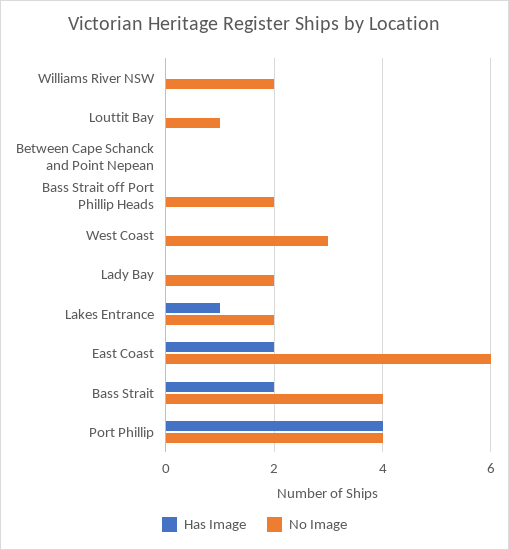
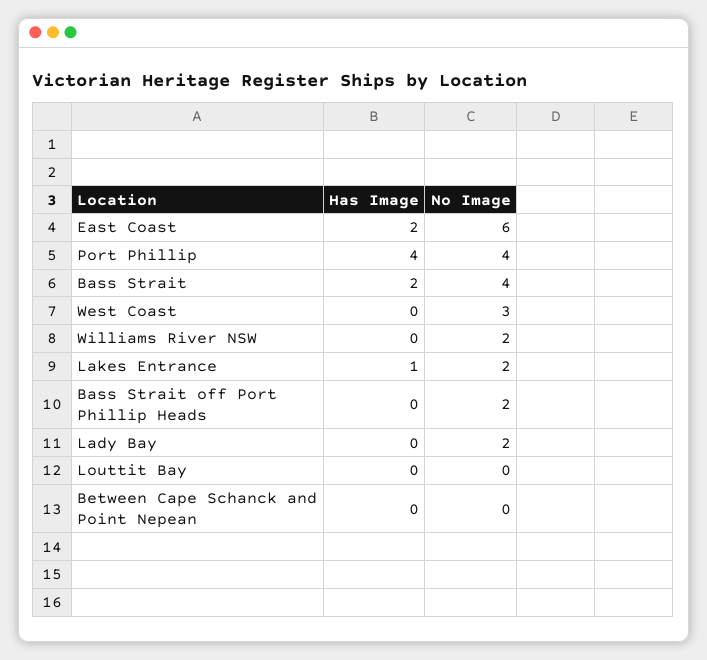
  {
    "Has Image": {
      "Williams River NSW": 0,
      "Louttit Bay": 0,
      "Between Cape Schanck and Point Nepean": 0,
      "Bass Strait off Port Phillip Heads": 0,
      "West Coast": 0,
      "Lady Bay": 0,
      "Lakes Entrance": 1,
      "East Coast": 2,
      "Bass Strait": 2,
      "Port Phillip": 4
    },
    "No Image": {
      "Williams River NSW": 2,
-     "Louttit Bay": 1,
+     "Louttit Bay": 0,
      "Between Cape Schanck and Point Nepean": 0,
      "Bass Strait off Port Phillip Heads": 2,
      "West Coast": 3,
      "Lady Bay": 2,
      "Lakes Entrance": 2,
      "East Coast": 6,
      "Bass Strait": 4,
      "Port Phillip": 4
    }
  }

